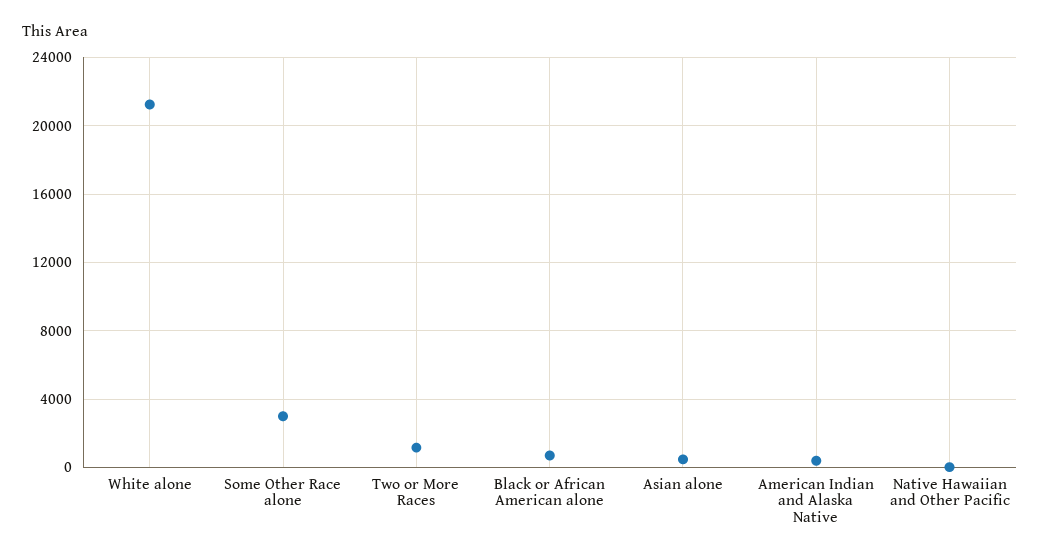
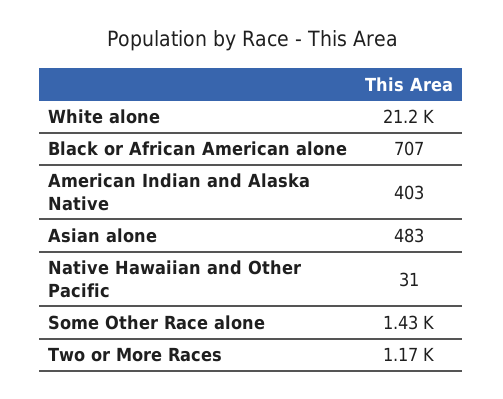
  {
    "White alone": 21200,
-   "Some Other Race alone": 3000,
+   "Some Other Race alone": 1430,
    "Two or More Races": 1170,
    "Black or African American alone": 707,
    "Asian alone": 483,
    "American Indian and Alaska Native": 403,
    "Native Hawaiian and Other Pacific": 31
  }

